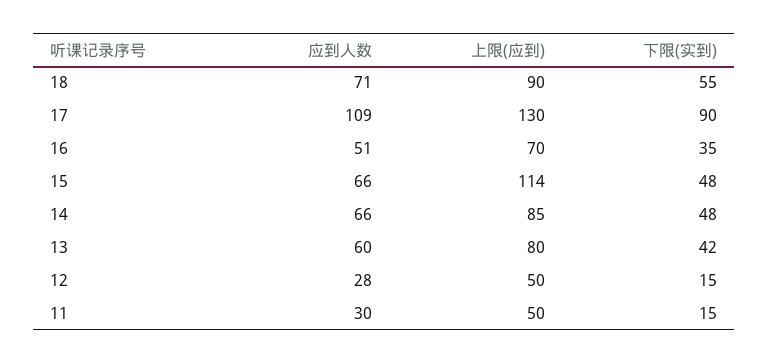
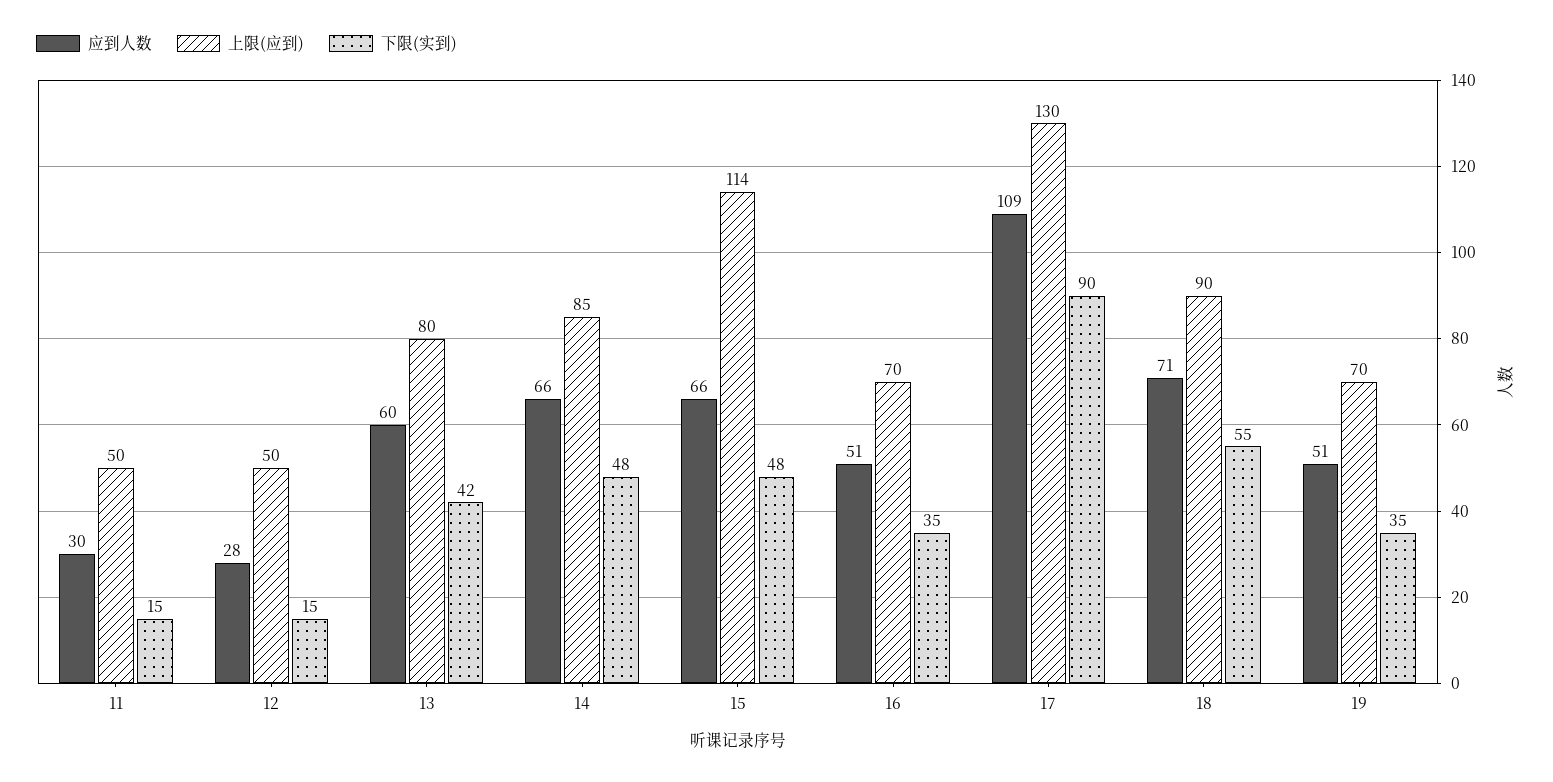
  {
    "应到人数": {
      "18": 71,
      "17": 109,
      "16": 51,
      "15": 66,
      "14": 66,
      "13": 60,
      "12": 28,
-     "11": 30
+     "11": 30,
+     "19": 51
    },
    "上限(应到)": {
      "18": 90,
      "17": 130,
      "16": 70,
      "15": 114,
      "14": 85,
      "13": 80,
      "12": 50,
-     "11": 50
+     "11": 50,
+     "19": 70
    },
    "下限(实到)": {
      "18": 55,
      "17": 90,
      "16": 35,
      "15": 48,
      "14": 48,
      "13": 42,
      "12": 15,
-     "11": 15
+     "11": 15,
+     "19": 35
    }
  }

